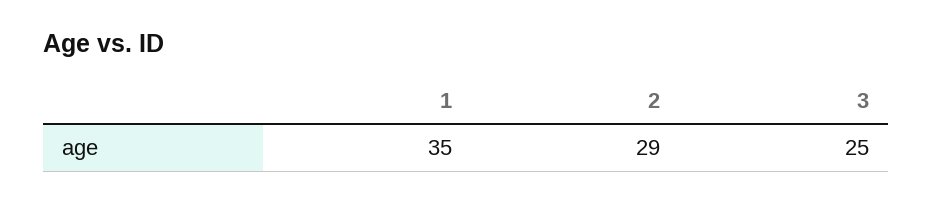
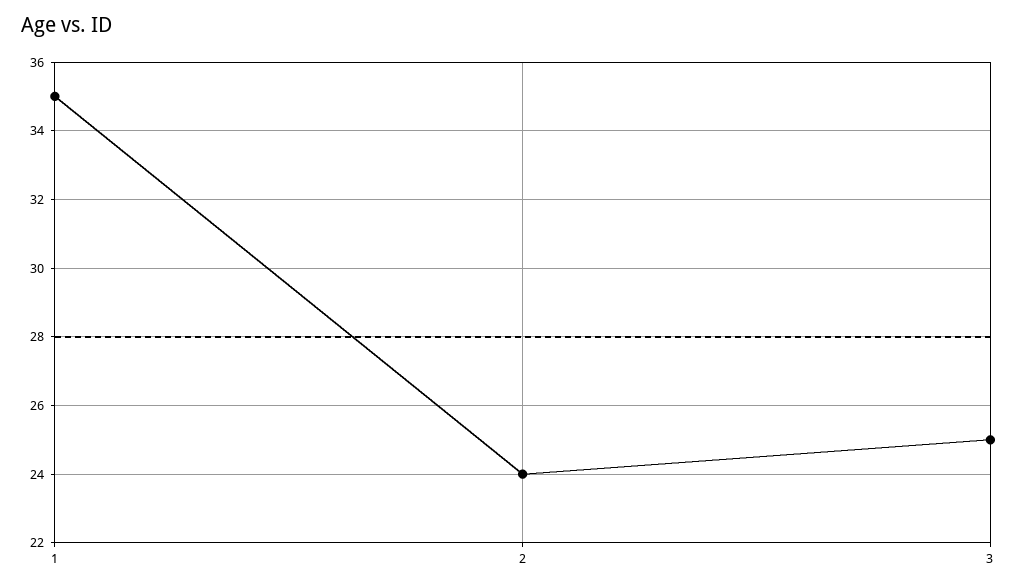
  {
    "1": 35,
-   "2": 29,
+   "2": 24,
    "3": 25
  }

